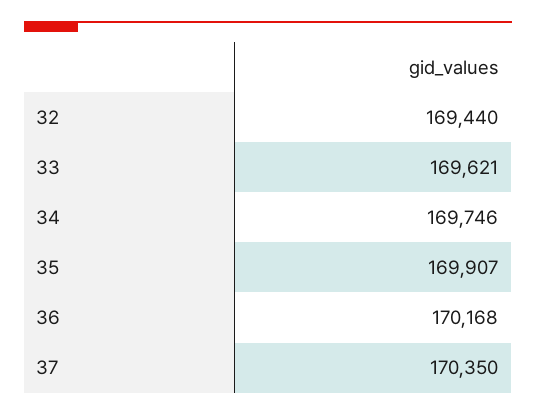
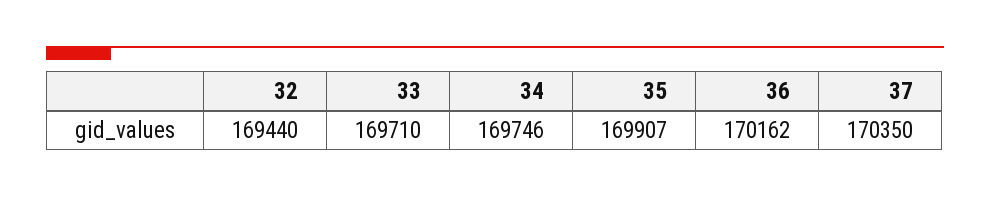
  {
    "32": 169440,
-   "33": 169621,
+   "33": 169710,
    "34": 169746,
    "35": 169907,
-   "36": 170168,
+   "36": 170162,
    "37": 170350
  }

